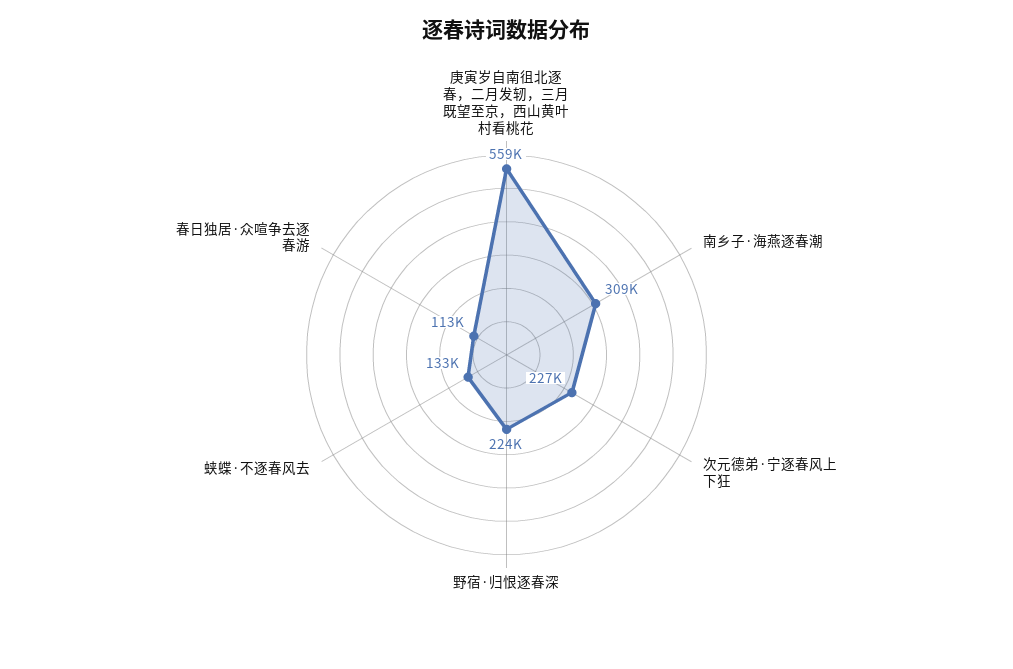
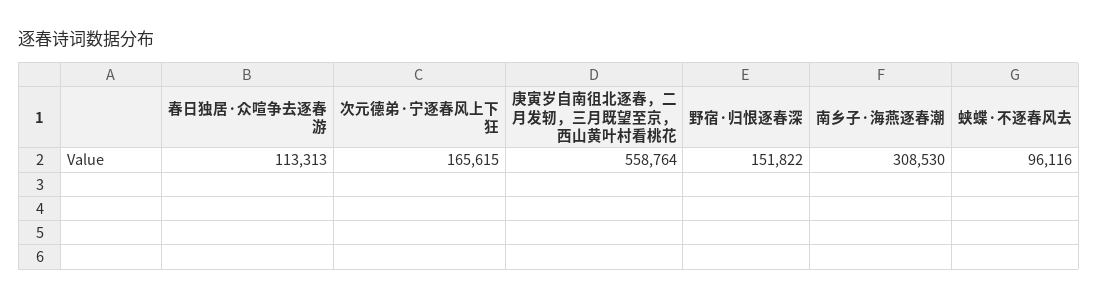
  {
    "庚寅岁自南徂北逐春，二月发轫，三月既望至京，西山黄叶村看桃花": 558764,
    "南乡子·海燕逐春潮": 308530,
-   "次元德弟·宁逐春风上下狂": 227000,
+   "次元德弟·宁逐春风上下狂": 165615,
-   "野宿·归恨逐春深": 224000,
+   "野宿·归恨逐春深": 151822,
-   "蛱蝶·不逐春风去": 133000,
+   "蛱蝶·不逐春风去": 96116,
    "春日独居·众喧争去逐春游": 113313
  }

